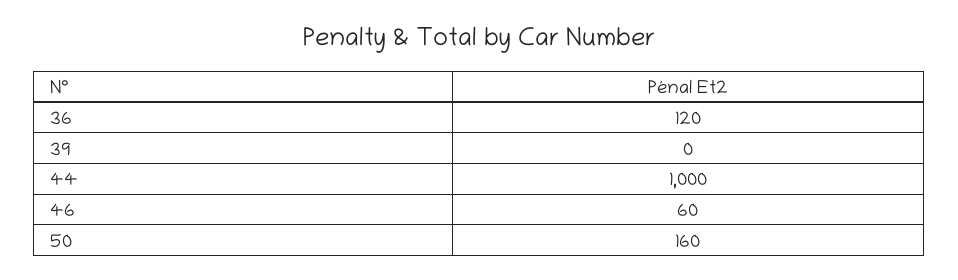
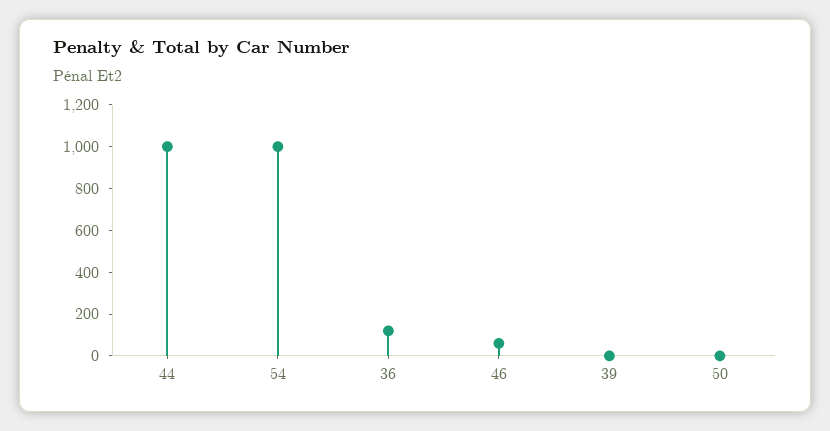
  {
    "36": 120,
    "39": 0,
    "44": 1000,
    "46": 60,
-   "50": 160
+   "50": 0,
+   "54": 1000
  }

